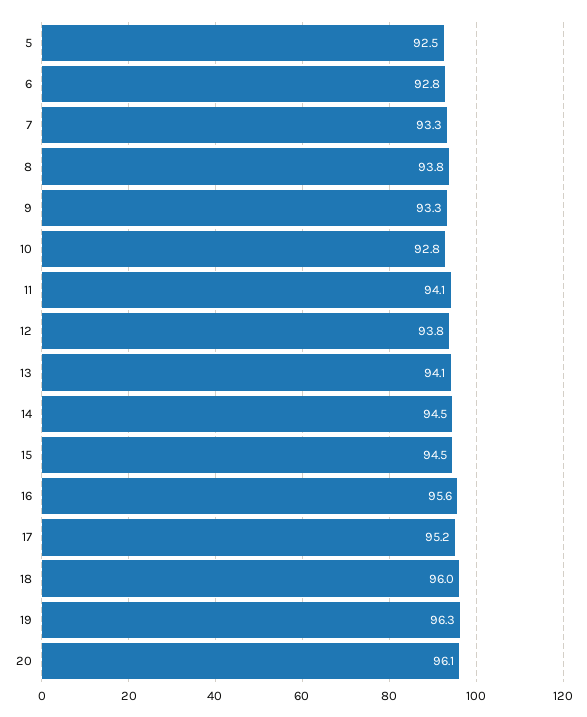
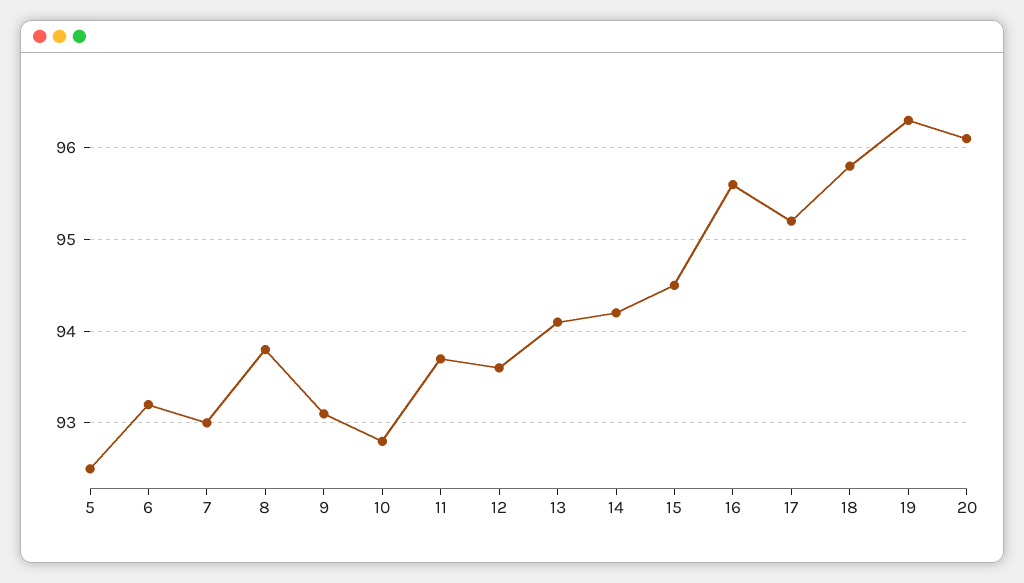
  {
    "5": 92.5,
-   "6": 92.8,
+   "6": 93.2,
-   "7": 93.3,
+   "7": 93,
    "8": 93.8,
-   "9": 93.3,
+   "9": 93.1,
    "10": 92.8,
-   "11": 94.1,
+   "11": 93.7,
-   "12": 93.8,
+   "12": 93.6,
    "13": 94.1,
-   "14": 94.5,
+   "14": 94.2,
    "15": 94.5,
    "16": 95.6,
    "17": 95.2,
-   "18": 96,
+   "18": 95.8,
    "19": 96.3,
    "20": 96.1
  }

